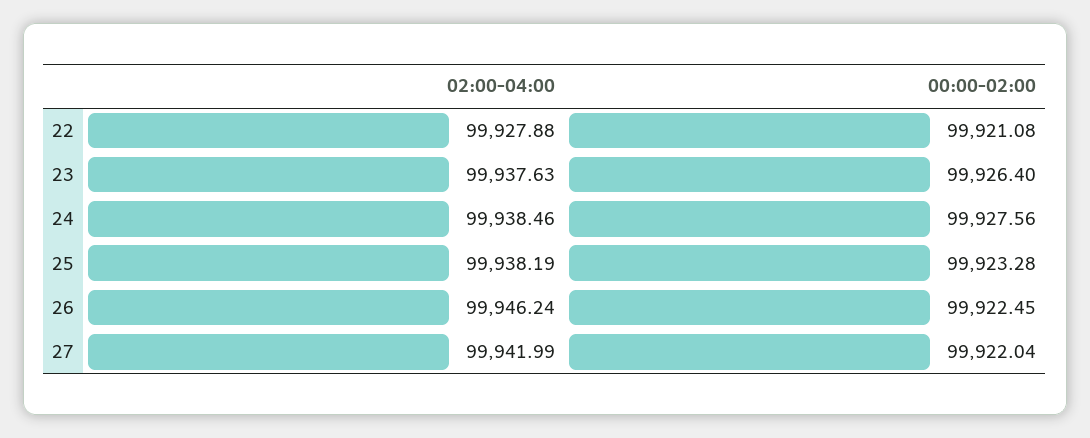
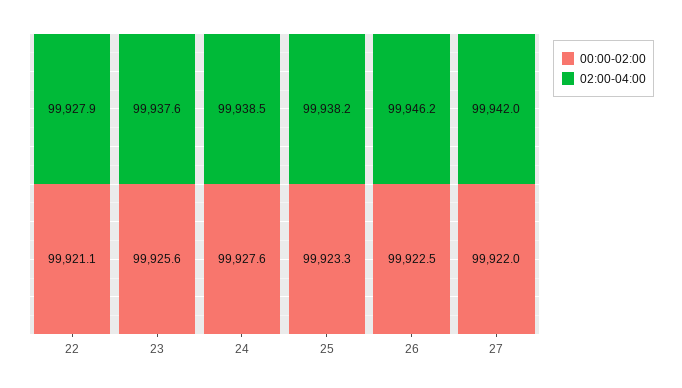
  {
    "02:00-04:00": {
      "22": 99927.88,
      "23": 99937.63,
      "24": 99938.46,
      "25": 99938.19,
      "26": 99946.24,
      "27": 99941.99
    },
    "00:00-02:00": {
      "22": 99921.08,
-     "23": 99926.4,
+     "23": 99925.6,
      "24": 99927.56,
      "25": 99923.28,
      "26": 99922.45,
      "27": 99922.04
    }
  }

